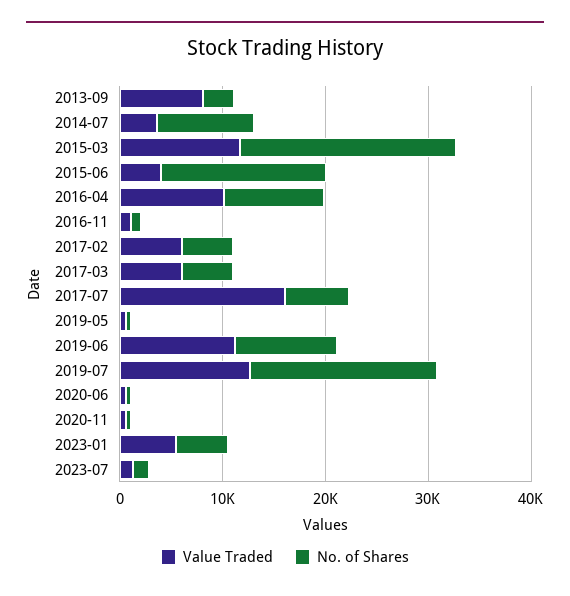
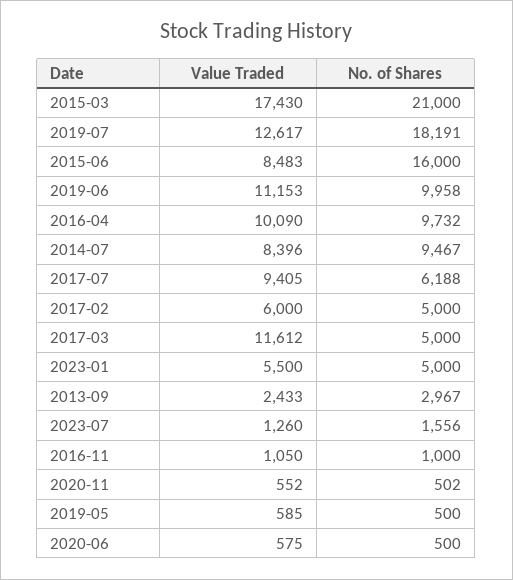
  {
    "Value Traded": {
-     "2013-09": 8000,
+     "2013-09": 2433,
-     "2014-07": 4000,
+     "2014-07": 8396,
-     "2015-03": 12000,
+     "2015-03": 17430,
-     "2015-06": 4000,
+     "2015-06": 8483,
      "2016-04": 10090,
      "2016-11": 1050,
      "2017-02": 6000,
-     "2017-03": 6000,
+     "2017-03": 11612,
-     "2017-07": 16000,
+     "2017-07": 9405,
      "2019-05": 585,
      "2019-06": 11153,
      "2019-07": 12617,
      "2020-06": 575,
      "2020-11": 552,
      "2023-01": 5500,
      "2023-07": 1260
    },
    "No. of Shares": {
      "2013-09": 2967,
      "2014-07": 9467,
      "2015-03": 21000,
      "2015-06": 16000,
      "2016-04": 9732,
      "2016-11": 1000,
      "2017-02": 5000,
      "2017-03": 5000,
      "2017-07": 6188,
      "2019-05": 500,
      "2019-06": 9958,
      "2019-07": 18191,
      "2020-06": 500,
      "2020-11": 502,
      "2023-01": 5000,
      "2023-07": 1556
    }
  }

